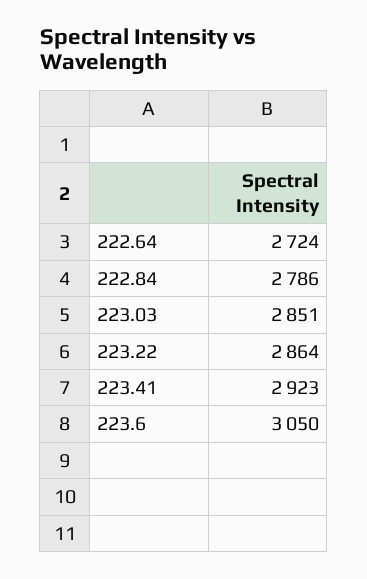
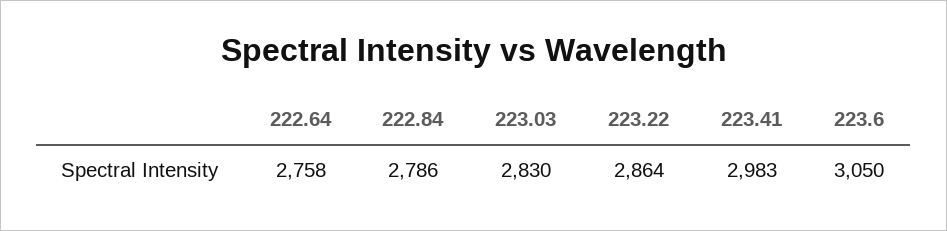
  {
-   "222.64": 2724,
+   "222.64": 2758,
    "222.84": 2786,
-   "223.03": 2851,
+   "223.03": 2830,
    "223.22": 2864,
-   "223.41": 2923,
+   "223.41": 2983,
    "223.6": 3050
  }

